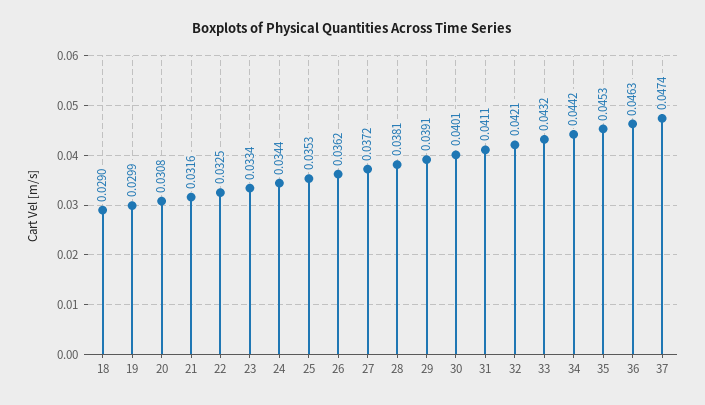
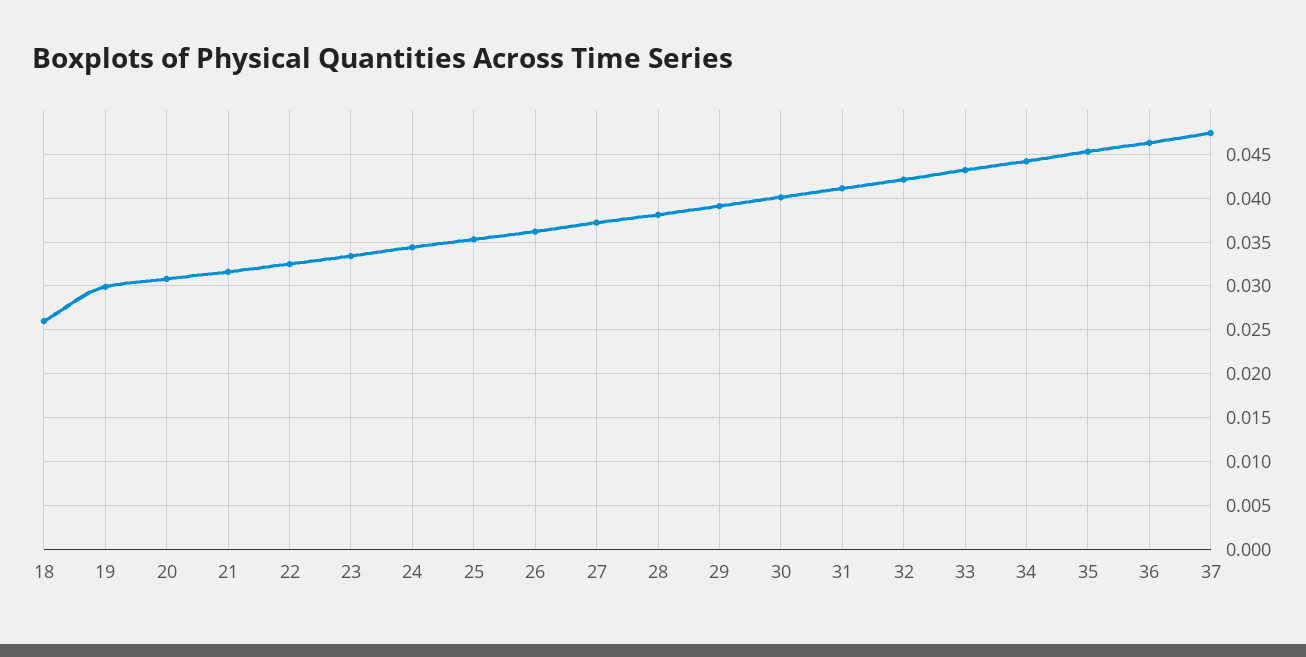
  {
-   "18": 0.029,
+   "18": 0.026,
    "19": 0.0299,
    "20": 0.0308,
    "21": 0.0316,
    "22": 0.0325,
    "23": 0.0334,
    "24": 0.0344,
    "25": 0.0353,
    "26": 0.0362,
    "27": 0.0372,
    "28": 0.0381,
    "29": 0.0391,
    "30": 0.0401,
    "31": 0.0411,
    "32": 0.0421,
    "33": 0.0432,
    "34": 0.0442,
    "35": 0.0453,
    "36": 0.0463,
    "37": 0.0474
  }

